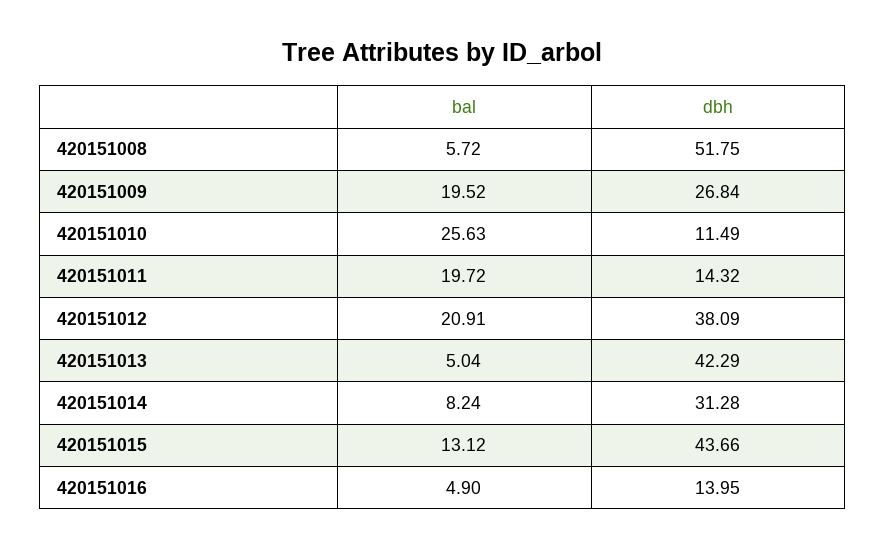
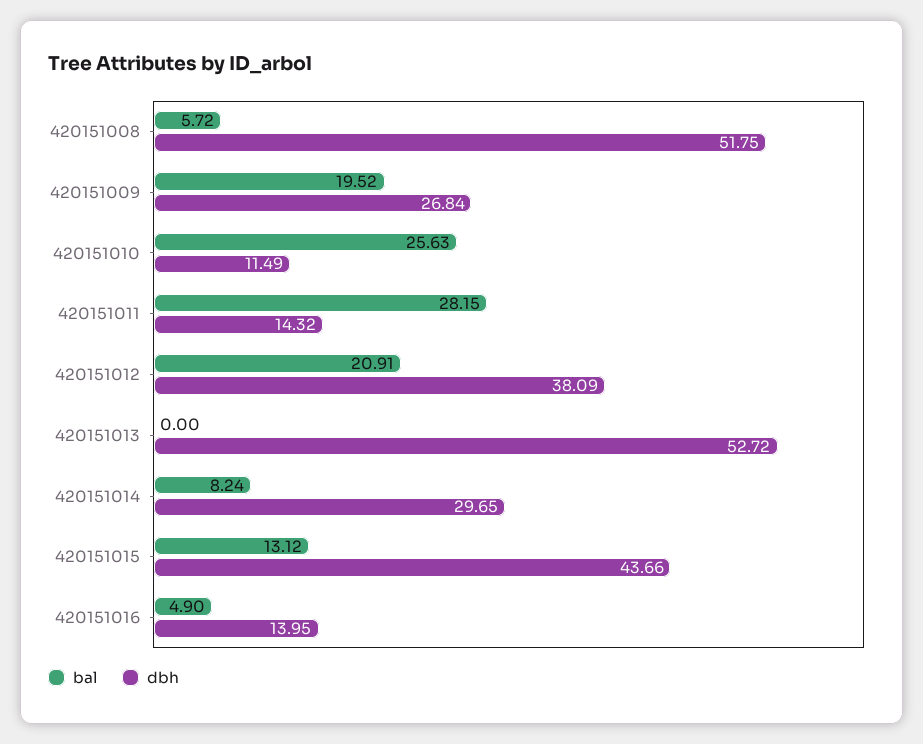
  {
    "bal": {
      "420151008": 5.72,
      "420151009": 19.52,
      "420151010": 25.63,
-     "420151011": 19.72,
+     "420151011": 28.15,
      "420151012": 20.91,
-     "420151013": 5.04,
+     "420151013": 0,
      "420151014": 8.24,
      "420151015": 13.12,
      "420151016": 4.9
    },
    "dbh": {
      "420151008": 51.75,
      "420151009": 26.84,
      "420151010": 11.49,
      "420151011": 14.32,
      "420151012": 38.09,
-     "420151013": 42.29,
+     "420151013": 52.72,
-     "420151014": 31.28,
+     "420151014": 29.65,
      "420151015": 43.66,
      "420151016": 13.95
    }
  }

